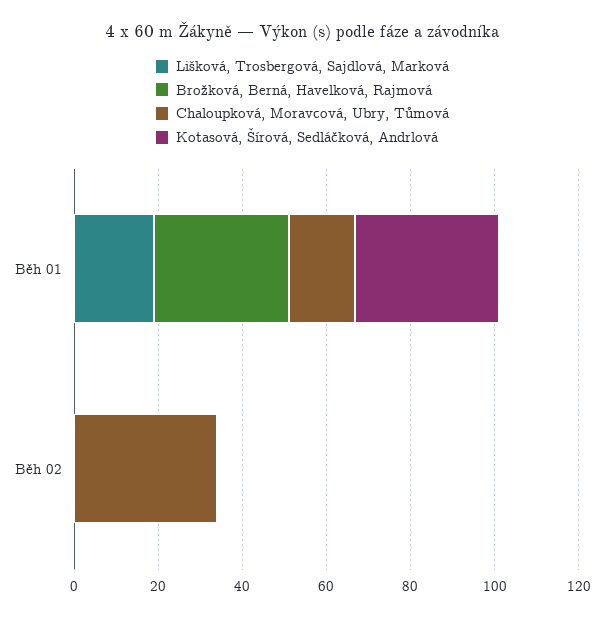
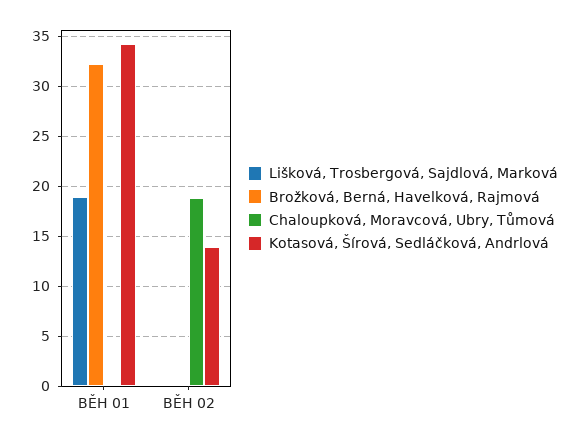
  {
    "Lišková, Trosbergová, Sajdlová, Marková": {
      "Běh 01": 19,
      "Běh 02": 0
    },
    "Brožková, Berná, Havelková, Rajmová": {
      "Běh 01": 32,
      "Běh 02": 0
    },
    "Chaloupková, Moravcová, Ubry, Tůmová": {
-     "Běh 01": 15,
+     "Běh 01": 0,
-     "Běh 02": 35
+     "Běh 02": 19
    },
    "Kotasová, Šírová, Sedláčková, Andrlová": {
      "Běh 01": 34,
-     "Běh 02": 0
+     "Běh 02": 14
    }
  }

